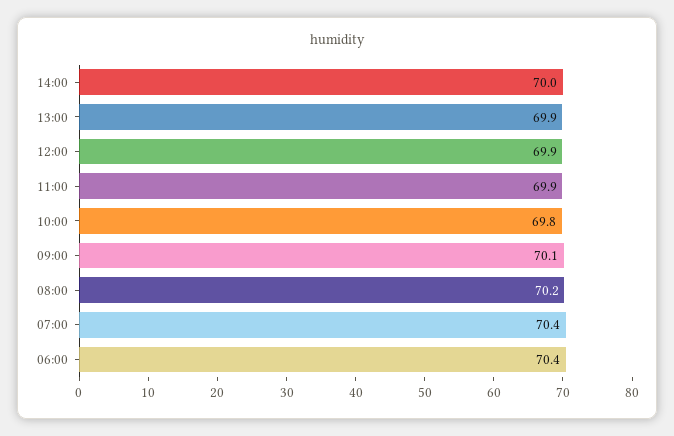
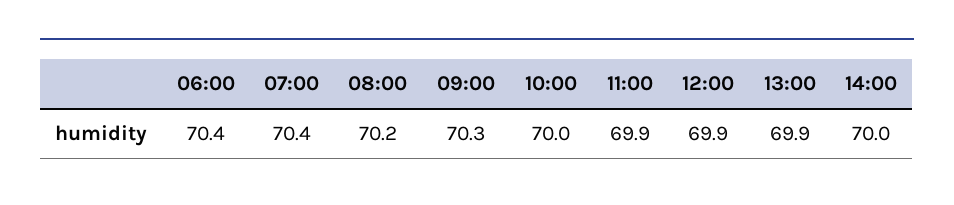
  {
    "14:00": 70,
    "13:00": 69.9,
    "12:00": 69.9,
    "11:00": 69.9,
-   "10:00": 69.8,
+   "10:00": 70,
-   "09:00": 70.1,
+   "09:00": 70.3,
    "08:00": 70.2,
    "07:00": 70.4,
    "06:00": 70.4
  }

